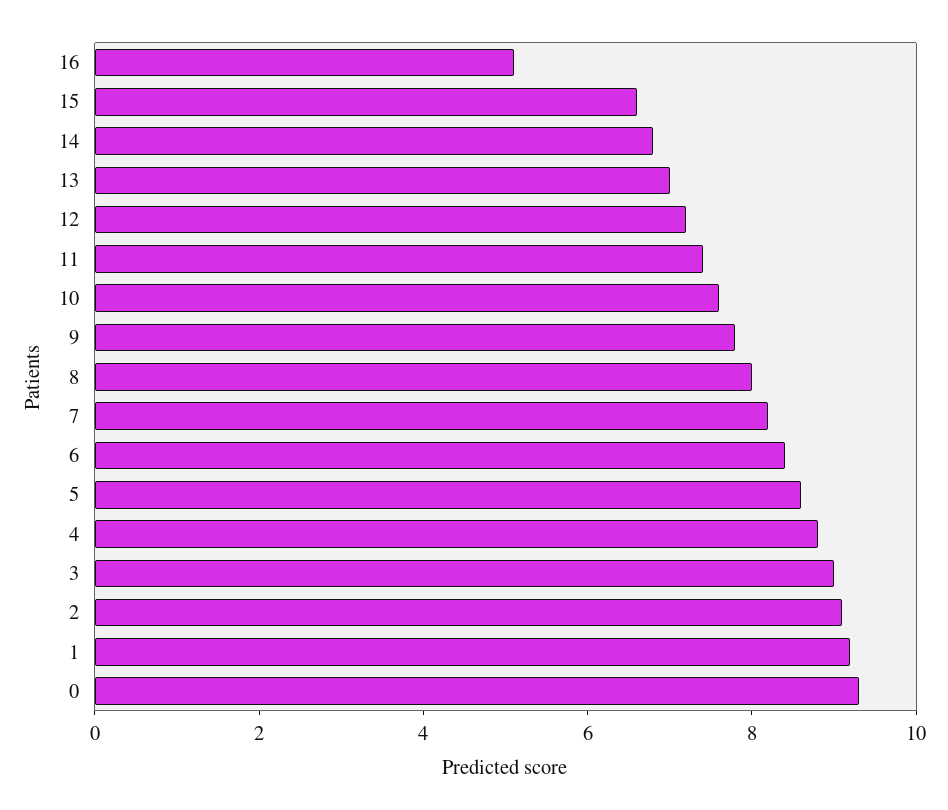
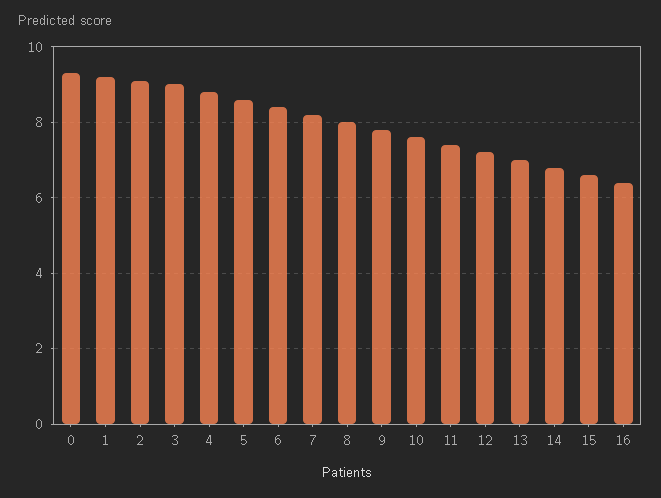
  {
-   "16": 5,
+   "16": 6.5,
    "15": 6.5,
    "14": 7,
    "13": 7,
    "12": 7,
    "11": 7.5,
    "10": 7.5,
    "9": 8,
    "8": 8,
    "7": 8,
    "6": 8.5,
    "5": 8.5,
    "4": 9,
    "3": 9,
    "2": 9,
    "1": 9,
    "0": 9.5
  }

